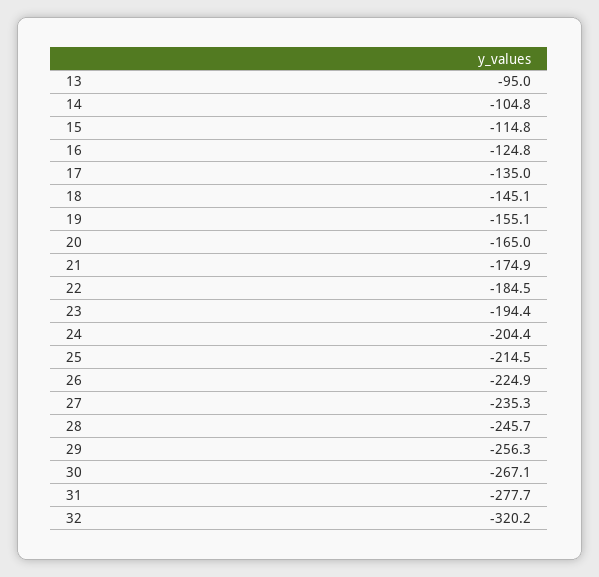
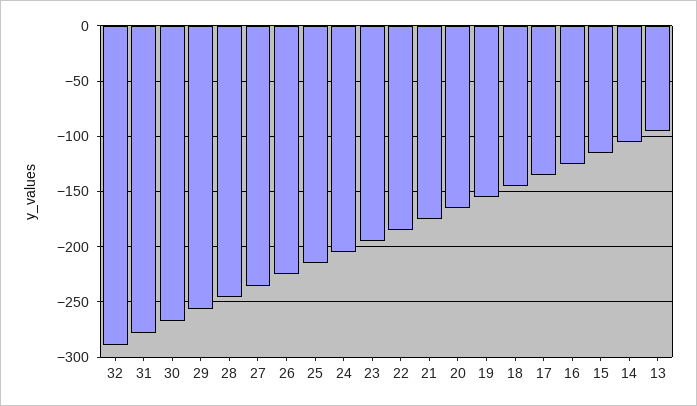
  {
    "13": -95,
    "14": -104.8,
    "15": -114.8,
    "16": -124.8,
    "17": -135,
    "18": -145.1,
    "19": -155.1,
    "20": -165,
    "21": -174.9,
    "22": -184.5,
    "23": -194.4,
    "24": -204.4,
    "25": -214.5,
    "26": -224.9,
    "27": -235.3,
    "28": -245.7,
    "29": -256.3,
    "30": -267.1,
    "31": -277.7,
-   "32": -320.2
+   "32": -290
  }

